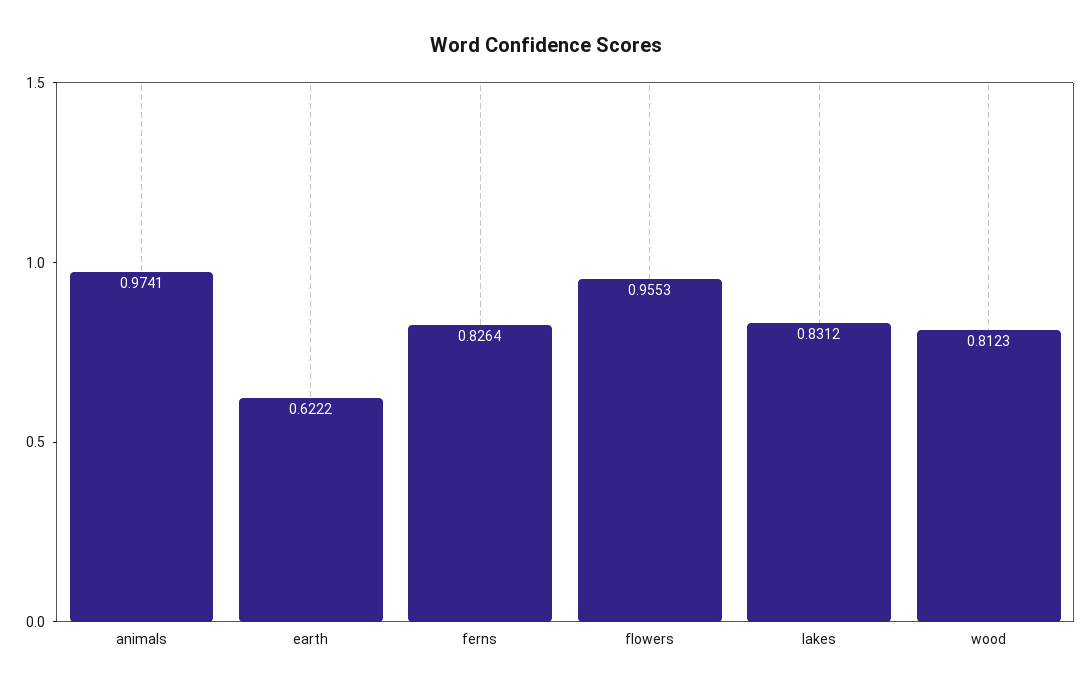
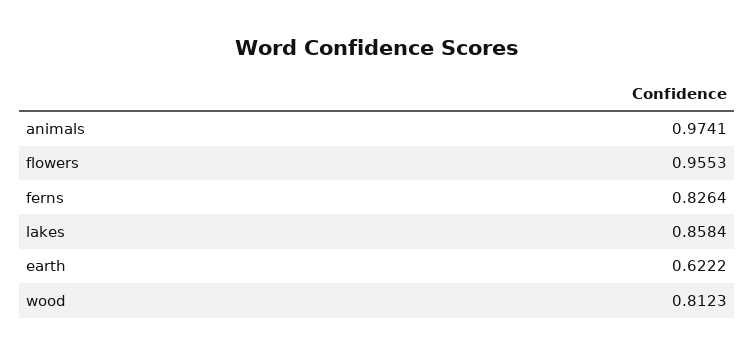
  {
    "animals": 0.9741,
    "earth": 0.6222,
    "ferns": 0.8264,
    "flowers": 0.9553,
-   "lakes": 0.8312,
+   "lakes": 0.8584,
    "wood": 0.8123
  }

